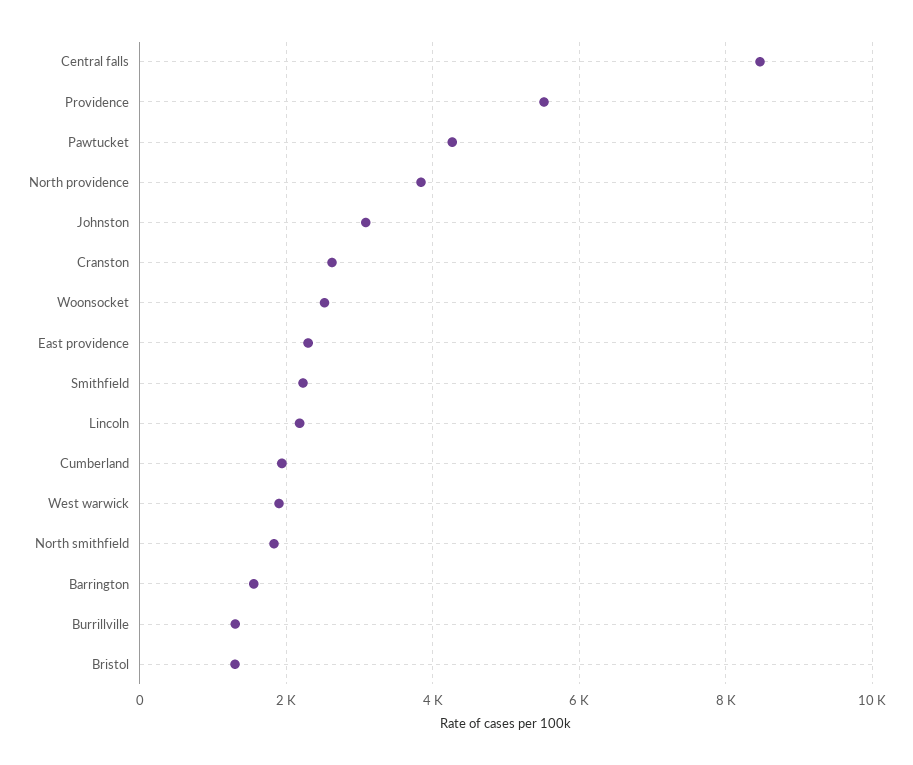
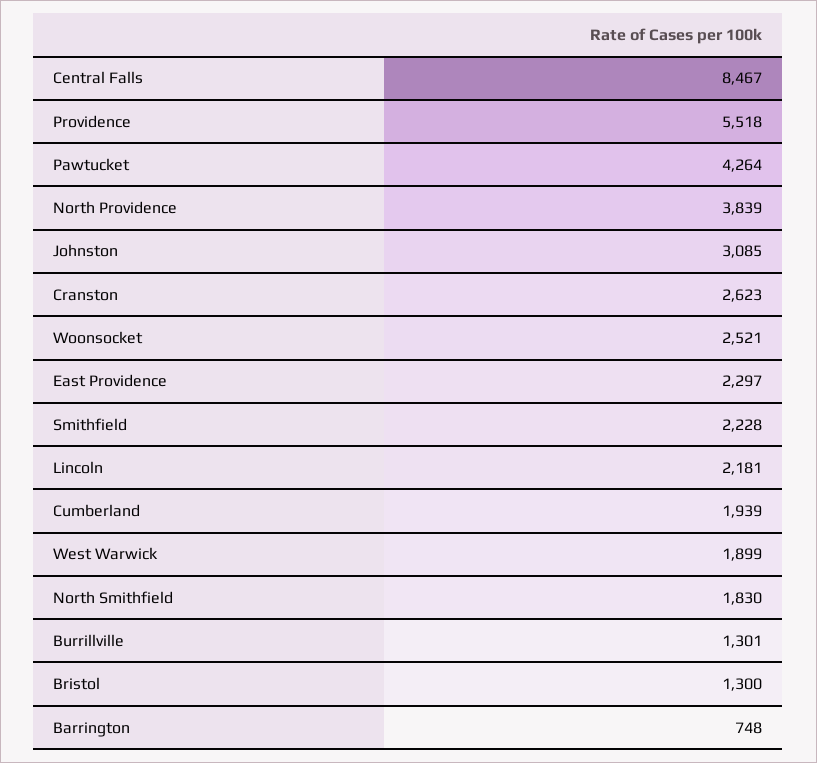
  {
    "Central falls": 8467,
    "Providence": 5518,
    "Pawtucket": 4264,
    "North providence": 3839,
    "Johnston": 3085,
    "Cranston": 2623,
    "Woonsocket": 2521,
    "East providence": 2297,
    "Smithfield": 2228,
    "Lincoln": 2181,
    "Cumberland": 1939,
    "West warwick": 1899,
    "North smithfield": 1830,
-   "Barrington": 1600,
+   "Barrington": 748,
    "Burrillville": 1301,
    "Bristol": 1300
  }

